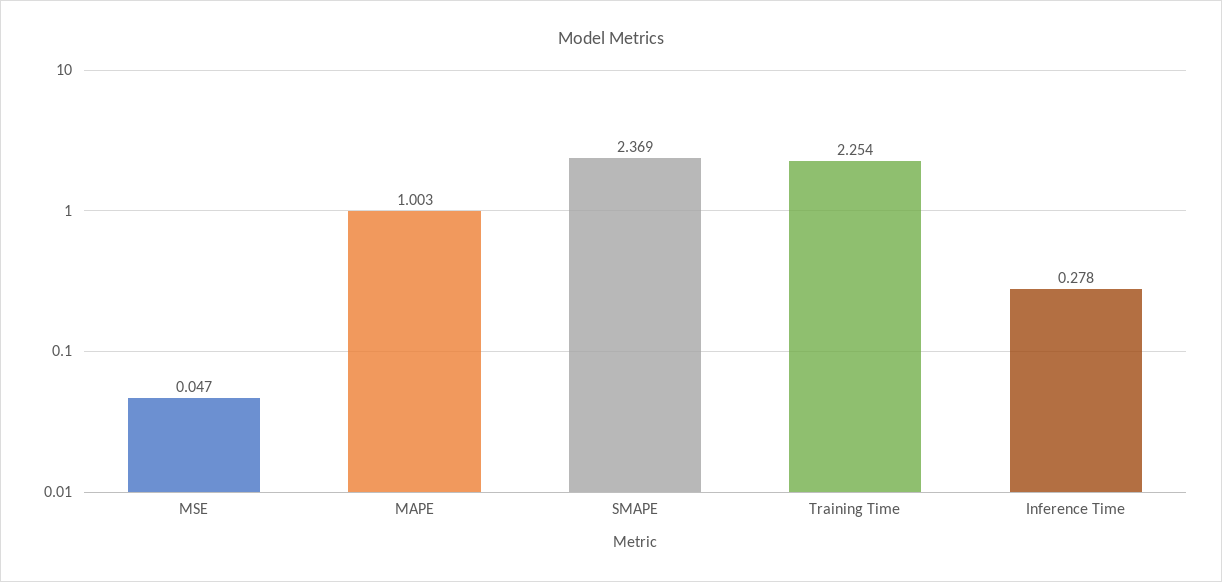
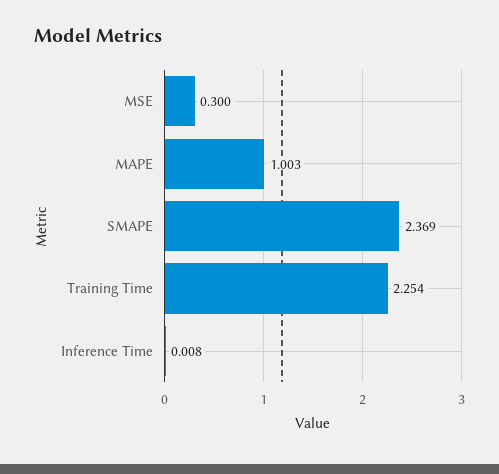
  {
-   "MSE": 0.047,
+   "MSE": 0.3,
    "MAPE": 1.003,
    "SMAPE": 2.369,
    "Training Time": 2.254,
-   "Inference Time": 0.278
+   "Inference Time": 0.008
  }

